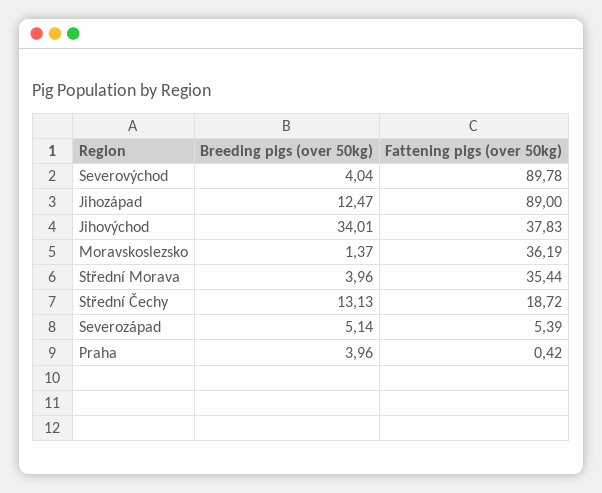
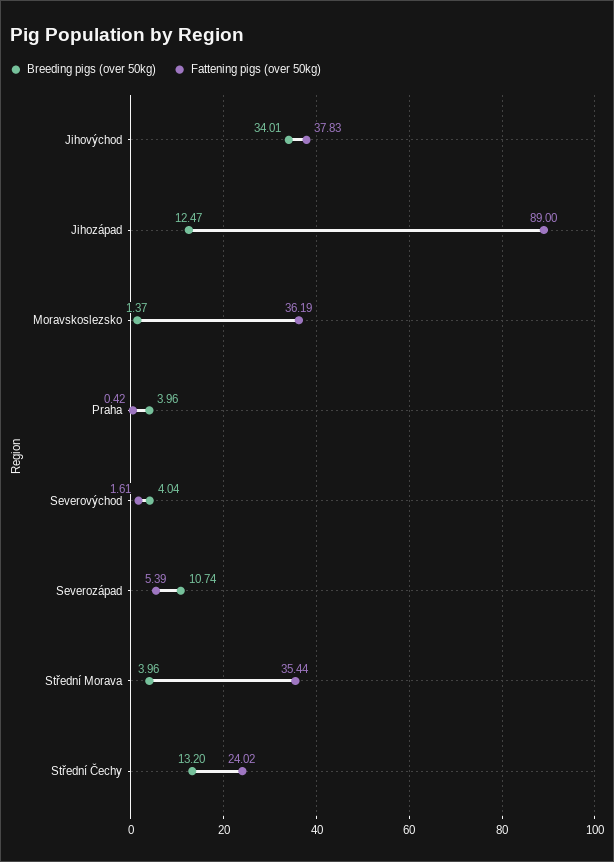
  {
    "Breeding pigs (over 50kg)": {
      "Severovýchod": 4.04,
      "Jihozápad": 12.47,
      "Jihovýchod": 34.01,
      "Moravskoslezsko": 1.37,
      "Střední Morava": 3.96,
-     "Střední Čechy": 13.13,
+     "Střední Čechy": 13.2,
-     "Severozápad": 5.14,
+     "Severozápad": 10.74,
      "Praha": 3.96
    },
    "Fattening pigs (over 50kg)": {
-     "Severovýchod": 89.78,
+     "Severovýchod": 1.61,
      "Jihozápad": 89,
      "Jihovýchod": 37.83,
      "Moravskoslezsko": 36.19,
      "Střední Morava": 35.44,
-     "Střední Čechy": 18.72,
+     "Střední Čechy": 24.02,
      "Severozápad": 5.39,
      "Praha": 0.42
    }
  }

